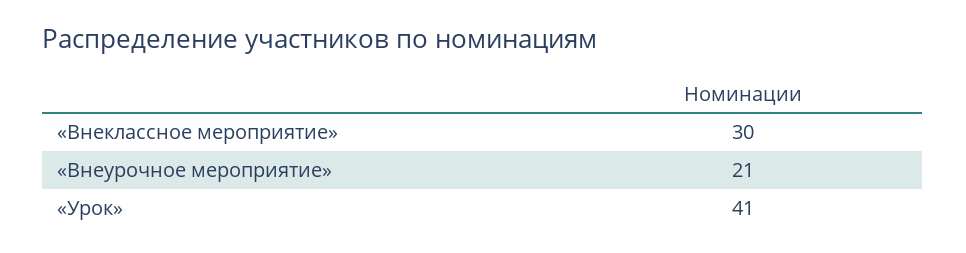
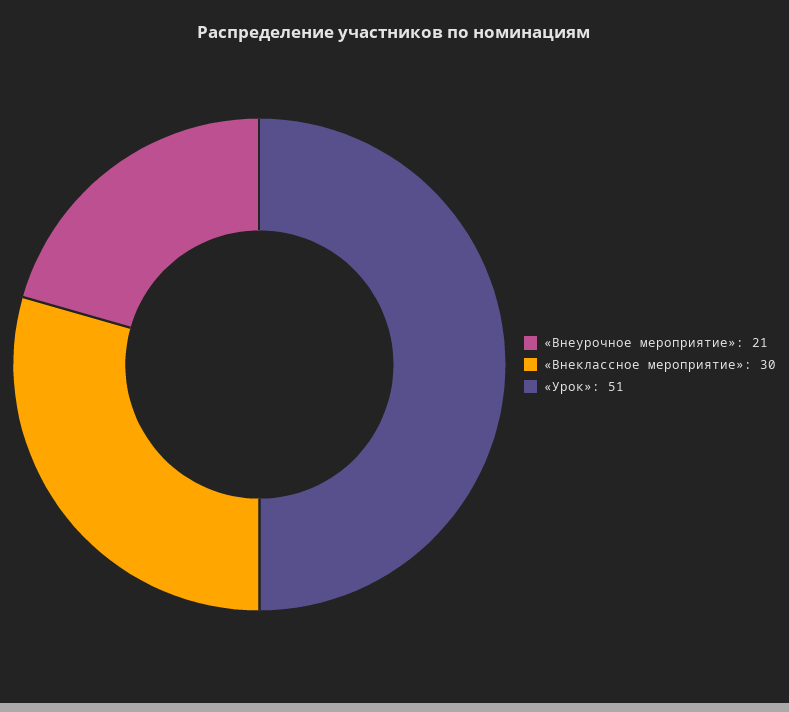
  {
    "«Внеклассное мероприятие»": 30,
    "«Внеурочное мероприятие»": 21,
-   "«Урок»": 41
+   "«Урок»": 51
  }

